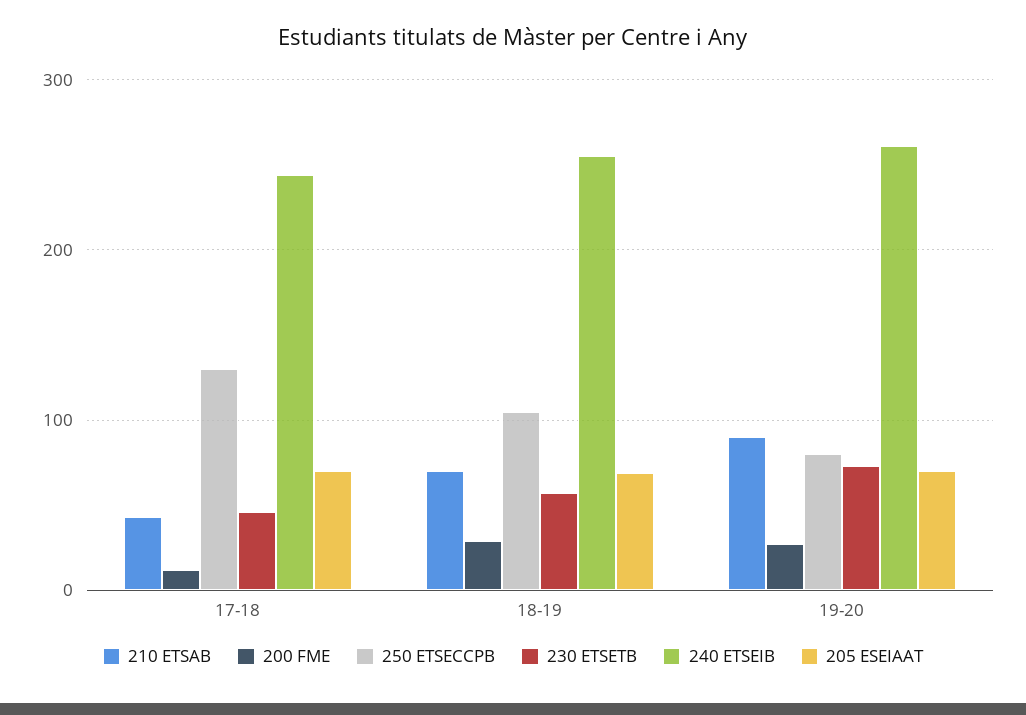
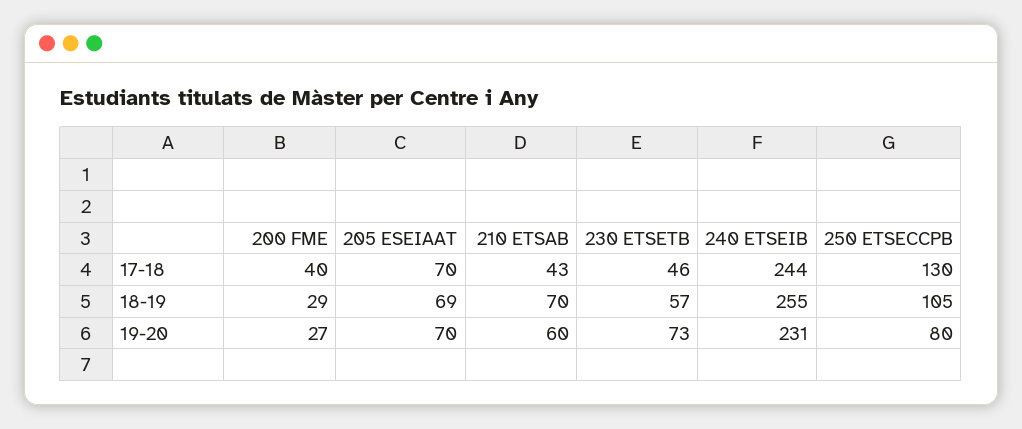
  {
    "210 ETSAB": {
      "17-18": 43,
      "18-19": 70,
-     "19-20": 90
+     "19-20": 60
    },
    "200 FME": {
-     "17-18": 10,
+     "17-18": 40,
      "18-19": 29,
      "19-20": 27
    },
    "250 ETSECCPB": {
      "17-18": 130,
      "18-19": 105,
      "19-20": 80
    },
    "230 ETSETB": {
      "17-18": 46,
      "18-19": 57,
      "19-20": 73
    },
    "240 ETSEIB": {
      "17-18": 244,
      "18-19": 255,
-     "19-20": 260
+     "19-20": 231
    },
    "205 ESEIAAT": {
      "17-18": 70,
      "18-19": 69,
      "19-20": 70
    }
  }

